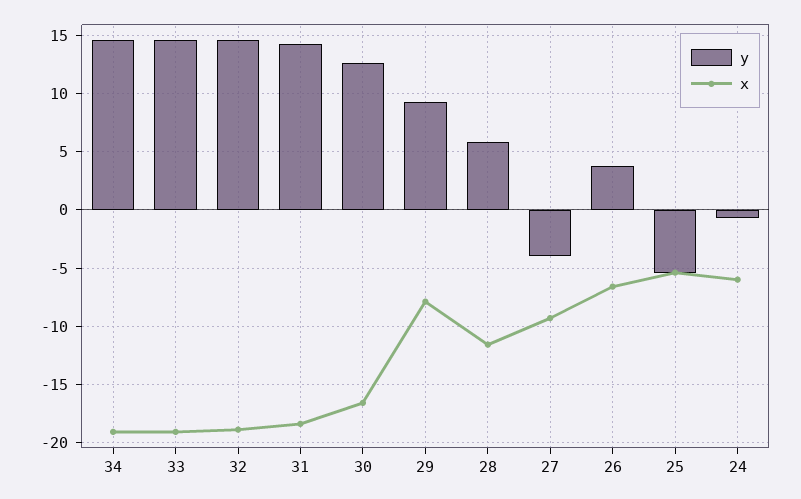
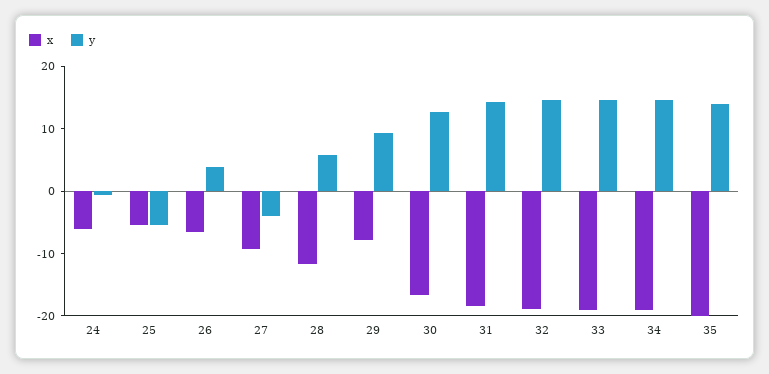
  {
    "y": {
      "34": 15,
      "33": 15,
      "32": 15,
      "31": 14,
      "30": 13,
      "29": 9,
      "28": 6,
      "27": -4,
      "26": 4,
      "25": -5,
-     "24": -1
+     "24": -1,
+     "35": 14
    },
    "x": {
      "34": -19,
      "33": -19,
      "32": -19,
      "31": -18,
      "30": -17,
      "29": -8,
      "28": -12,
      "27": -9,
      "26": -7,
      "25": -5,
-     "24": -6
+     "24": -6,
+     "35": -20
    }
  }

